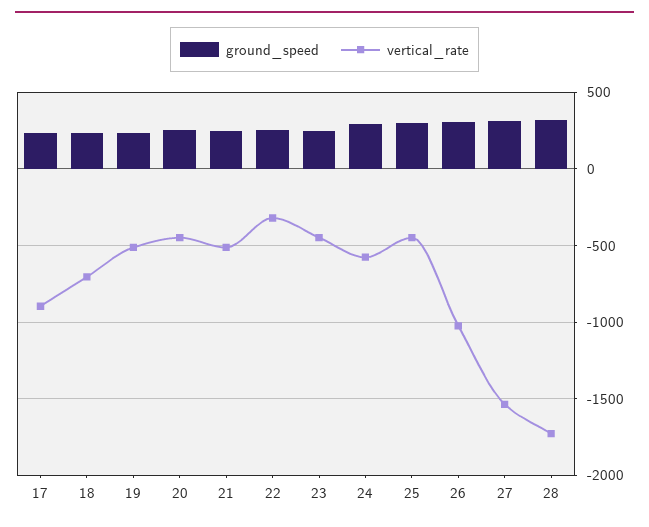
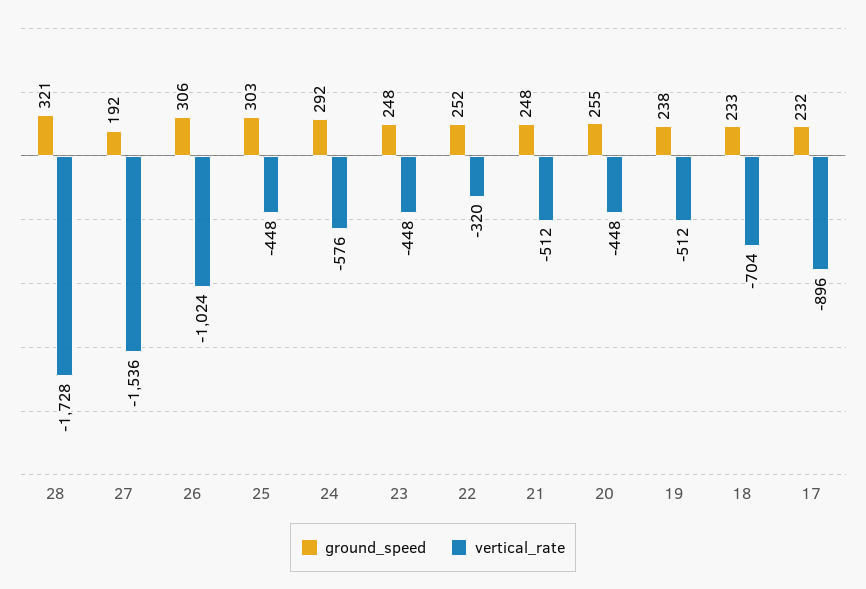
  {
    "ground_speed": {
      "17": 232,
      "18": 233,
      "19": 238,
      "20": 255,
      "21": 248,
      "22": 252,
      "23": 248,
      "24": 292,
      "25": 303,
      "26": 306,
-     "27": 300,
+     "27": 192,
      "28": 321
    },
    "vertical_rate": {
      "17": -896,
      "18": -704,
      "19": -512,
      "20": -448,
      "21": -512,
      "22": -320,
      "23": -448,
      "24": -576,
      "25": -448,
      "26": -1024,
      "27": -1536,
      "28": -1728
    }
  }

